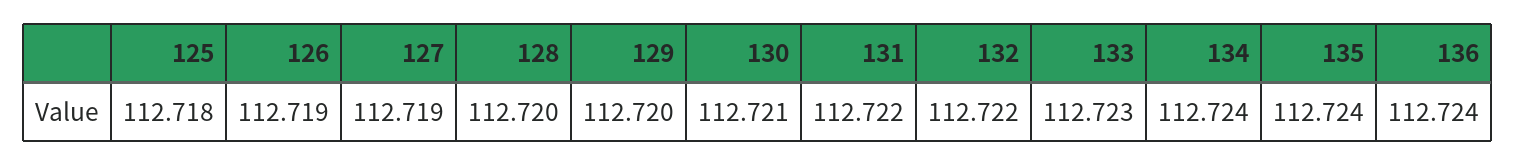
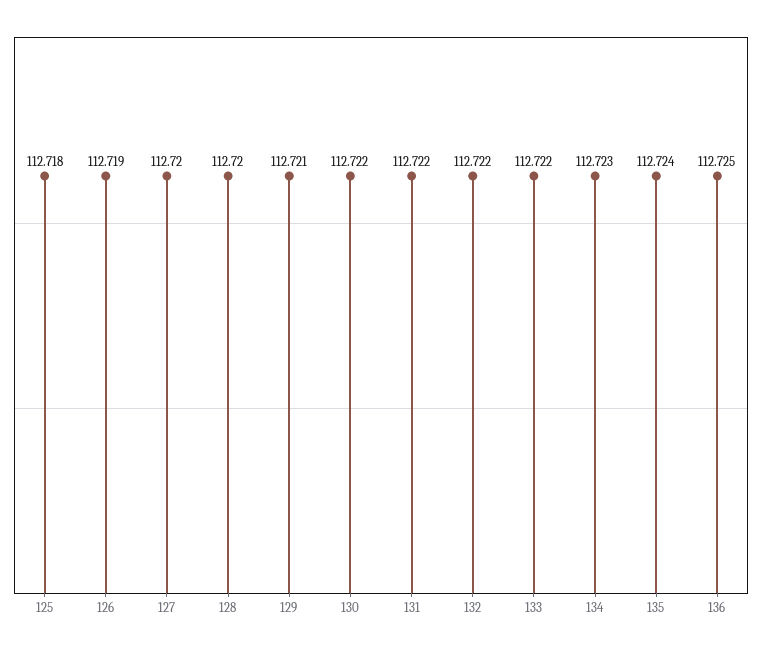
  {
    "125": 112.718,
    "126": 112.719,
-   "127": 112.719,
+   "127": 112.72,
    "128": 112.72,
-   "129": 112.72,
+   "129": 112.721,
-   "130": 112.721,
+   "130": 112.722,
    "131": 112.722,
    "132": 112.722,
-   "133": 112.723,
+   "133": 112.722,
-   "134": 112.724,
+   "134": 112.723,
    "135": 112.724,
-   "136": 112.724
+   "136": 112.725
  }

